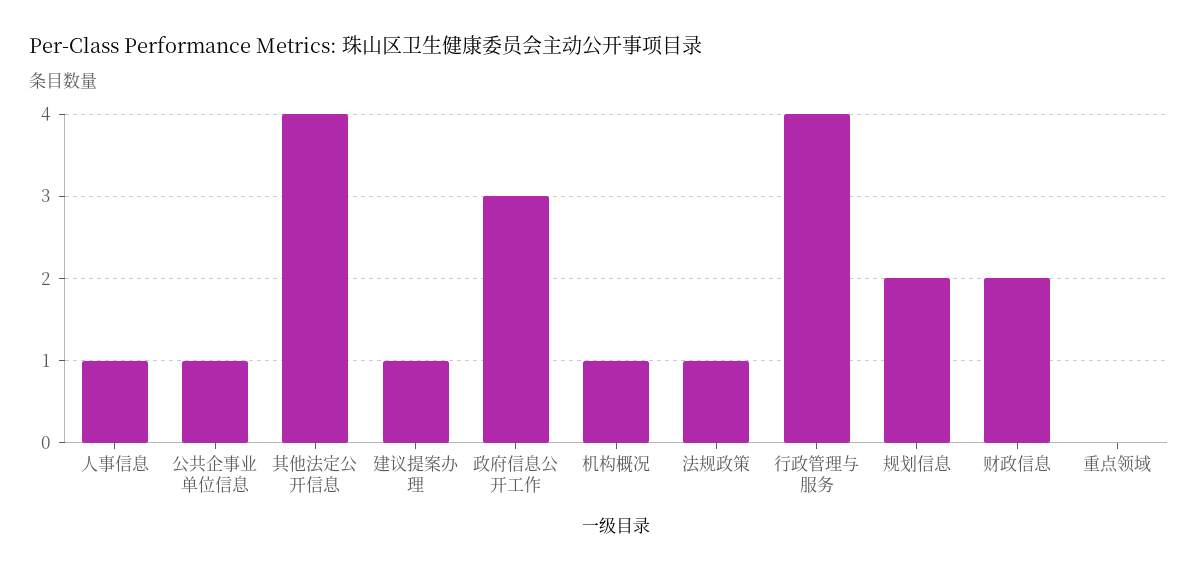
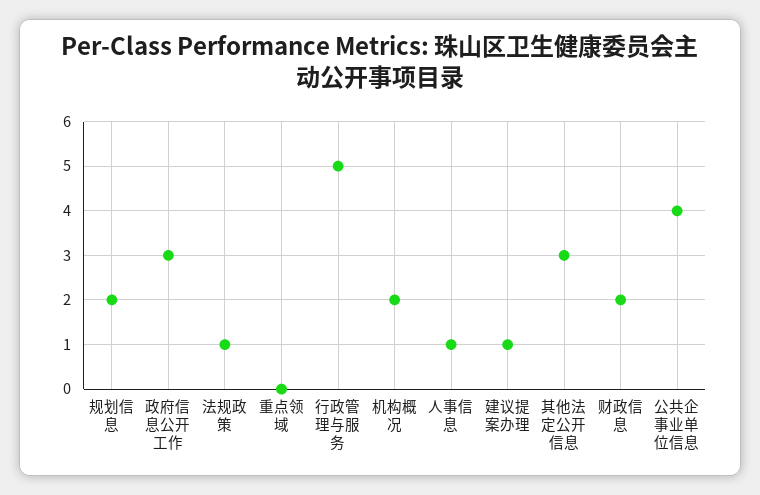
  {
    "人事信息": 1,
-   "公共企事业单位信息": 1,
+   "公共企事业单位信息": 4,
-   "其他法定公开信息": 4,
+   "其他法定公开信息": 3,
    "建议提案办理": 1,
    "政府信息公开工作": 3,
-   "机构概况": 1,
+   "机构概况": 2,
    "法规政策": 1,
-   "行政管理与服务": 4,
+   "行政管理与服务": 5,
    "规划信息": 2,
    "财政信息": 2,
    "重点领域": 0
  }

